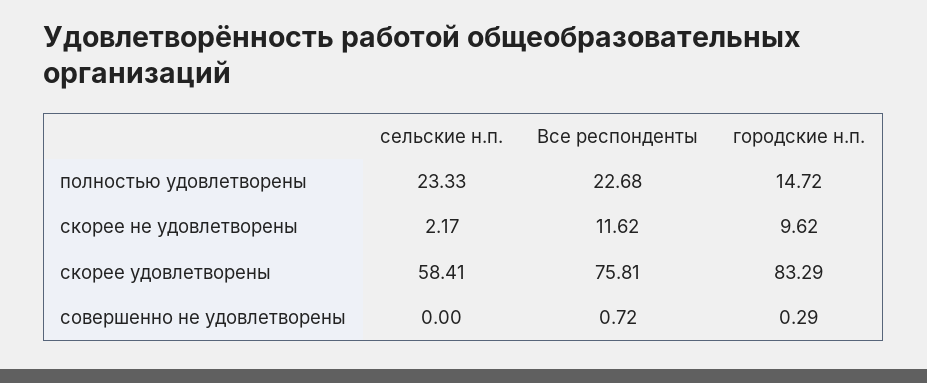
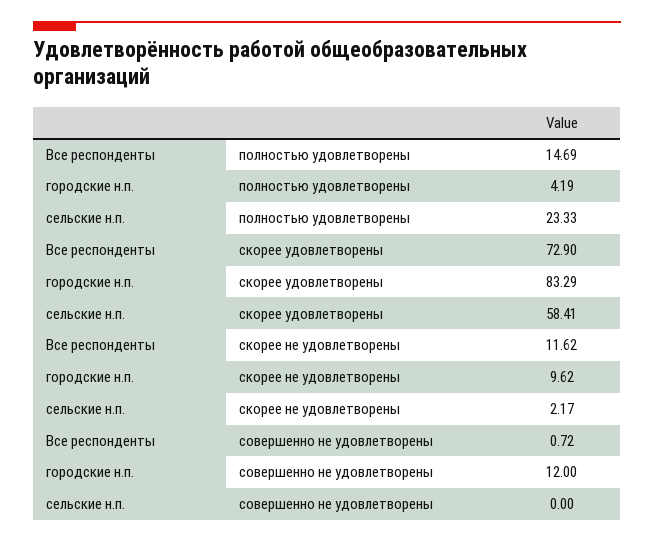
  {
    "сельские н.п.": {
      "полностью удовлетворены": 23.33,
      "скорее не удовлетворены": 2.17,
      "скорее удовлетворены": 58.41,
      "совершенно не удовлетворены": 0
    },
    "Все респонденты": {
-     "полностью удовлетворены": 22.68,
+     "полностью удовлетворены": 14.69,
      "скорее не удовлетворены": 11.62,
-     "скорее удовлетворены": 75.81,
+     "скорее удовлетворены": 72.9,
      "совершенно не удовлетворены": 0.72
    },
    "городские н.п.": {
-     "полностью удовлетворены": 14.72,
+     "полностью удовлетворены": 4.19,
      "скорее не удовлетворены": 9.62,
      "скорее удовлетворены": 83.29,
-     "совершенно не удовлетворены": 0.29
+     "совершенно не удовлетворены": 12
    }
  }

